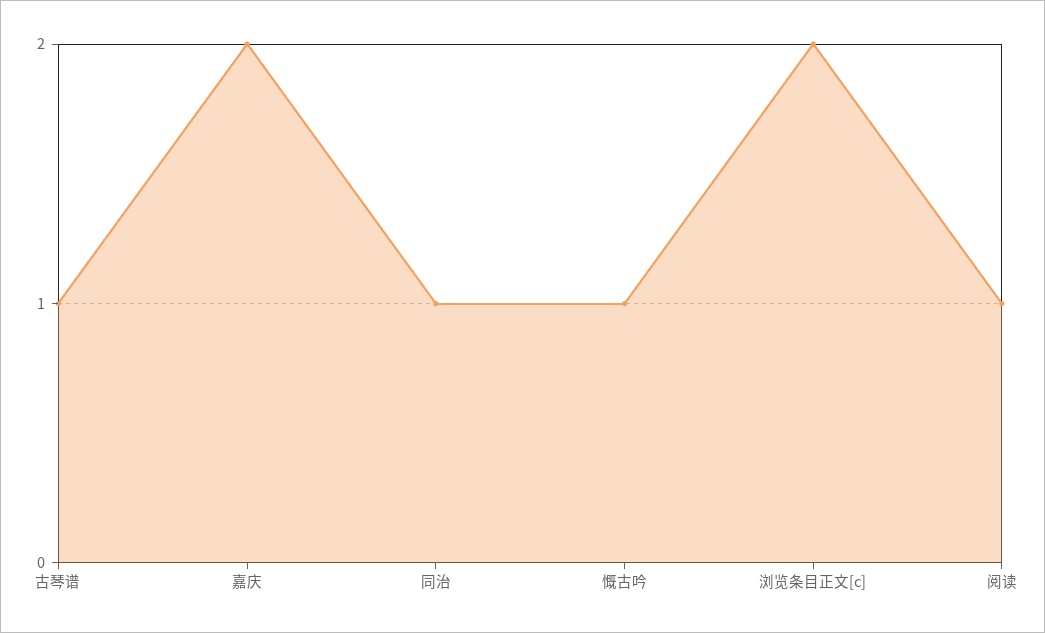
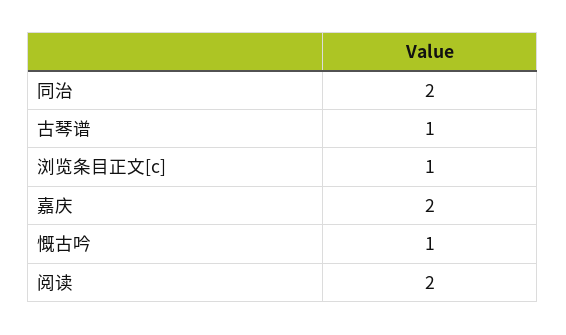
  {
    "古琴谱": 1,
    "嘉庆": 2,
-   "同治": 1,
+   "同治": 2,
    "慨古吟": 1,
-   "浏览条目正文[c]": 2,
+   "浏览条目正文[c]": 1,
-   "阅读": 1
+   "阅读": 2
  }

